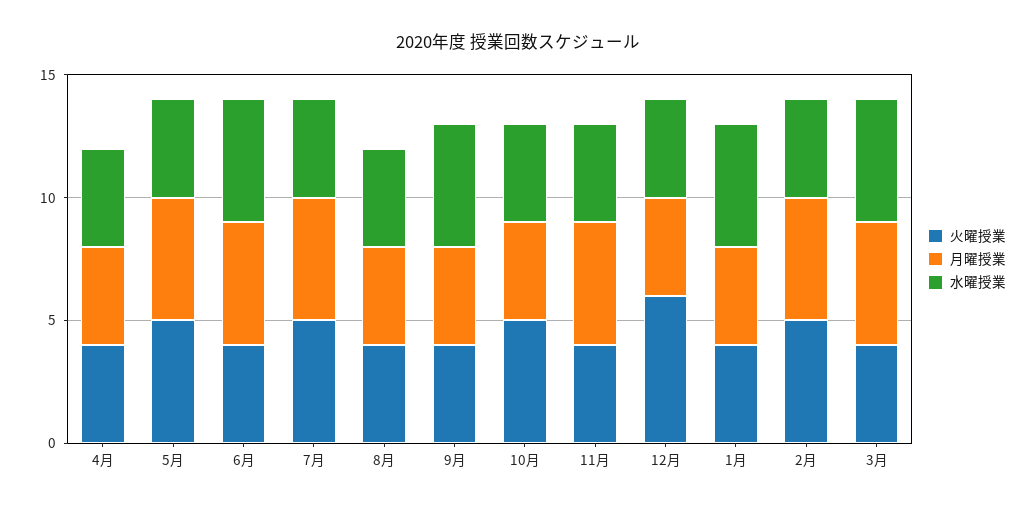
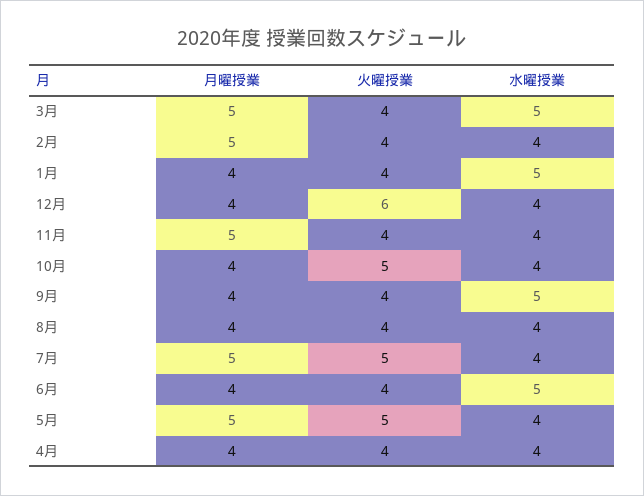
  {
    "火曜授業": {
      "4月": 4,
      "5月": 5,
      "6月": 4,
      "7月": 5,
      "8月": 4,
      "9月": 4,
      "10月": 5,
      "11月": 4,
      "12月": 6,
      "1月": 4,
-     "2月": 5,
+     "2月": 4,
      "3月": 4
    },
    "月曜授業": {
      "4月": 4,
      "5月": 5,
-     "6月": 5,
+     "6月": 4,
      "7月": 5,
      "8月": 4,
      "9月": 4,
      "10月": 4,
      "11月": 5,
      "12月": 4,
      "1月": 4,
      "2月": 5,
      "3月": 5
    },
    "水曜授業": {
      "4月": 4,
      "5月": 4,
      "6月": 5,
      "7月": 4,
      "8月": 4,
      "9月": 5,
      "10月": 4,
      "11月": 4,
      "12月": 4,
      "1月": 5,
      "2月": 4,
      "3月": 5
    }
  }

